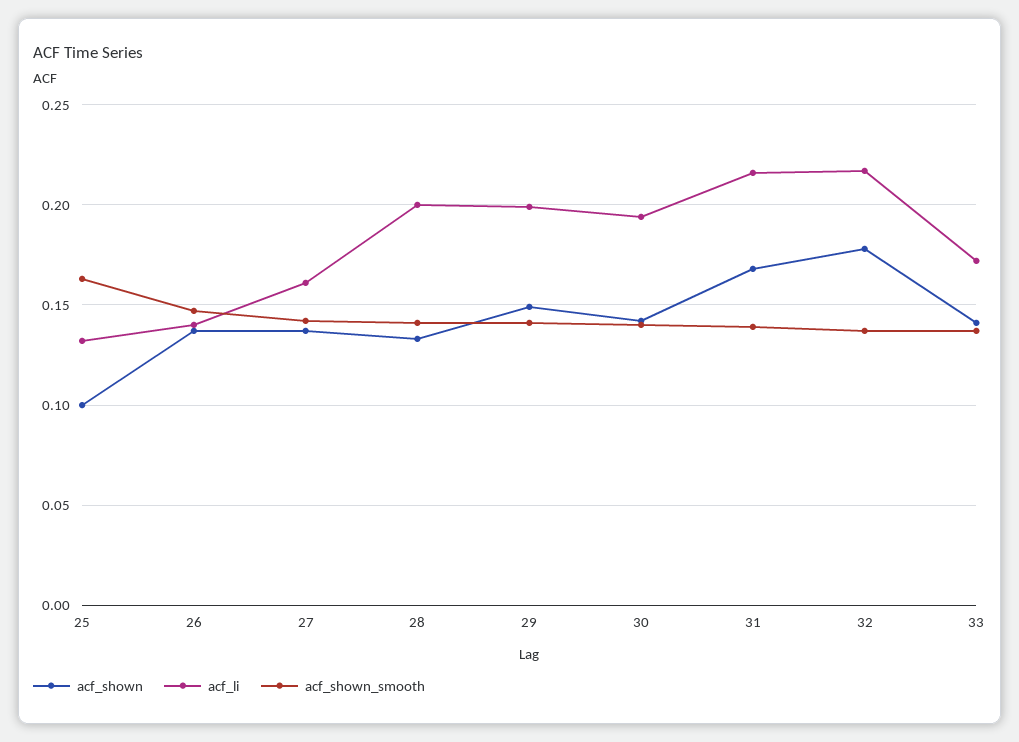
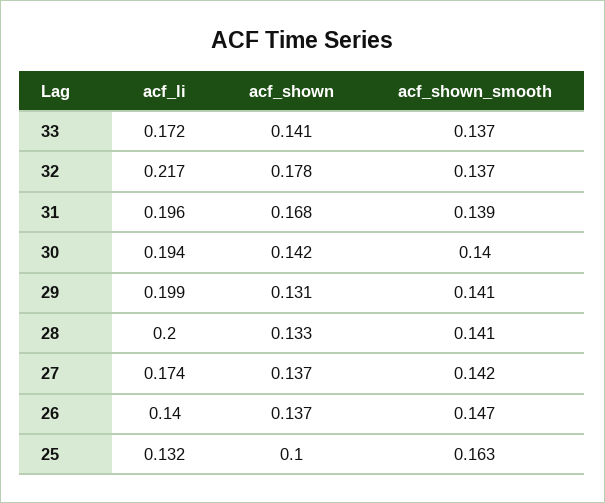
  {
    "acf_shown": {
      "25": 0.1,
      "26": 0.137,
      "27": 0.137,
      "28": 0.133,
-     "29": 0.15,
+     "29": 0.131,
      "30": 0.142,
      "31": 0.168,
      "32": 0.178,
      "33": 0.141
    },
    "acf_li": {
      "25": 0.132,
      "26": 0.14,
-     "27": 0.16,
+     "27": 0.174,
      "28": 0.2,
      "29": 0.199,
      "30": 0.194,
-     "31": 0.215,
+     "31": 0.196,
      "32": 0.217,
      "33": 0.172
    },
    "acf_shown_smooth": {
      "25": 0.163,
      "26": 0.147,
      "27": 0.142,
      "28": 0.141,
      "29": 0.141,
      "30": 0.14,
      "31": 0.139,
      "32": 0.137,
      "33": 0.137
    }
  }

